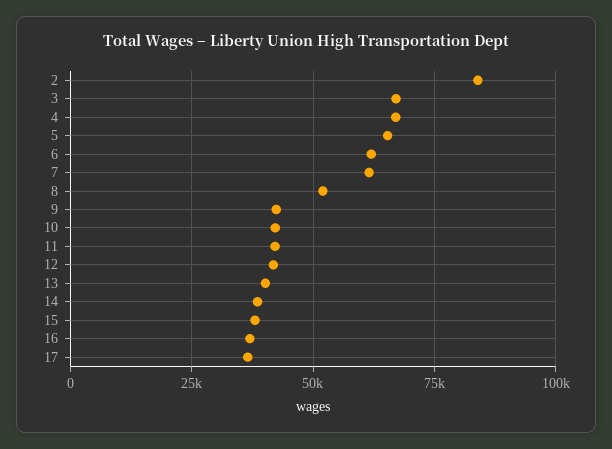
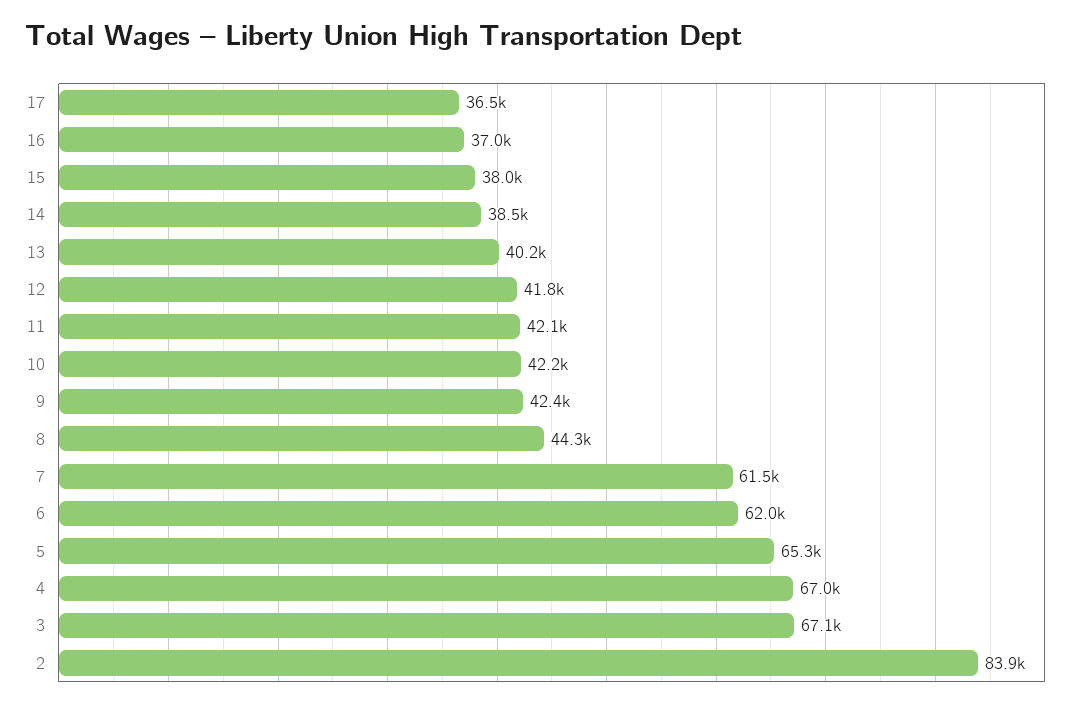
  {
    "2": 83900,
    "3": 67100,
    "4": 67000,
    "5": 65300,
    "6": 62000,
    "7": 61500,
-   "8": 52500,
+   "8": 44300,
    "9": 42400,
    "10": 42200,
    "11": 42100,
    "12": 41800,
    "13": 40200,
    "14": 38500,
    "15": 38000,
    "16": 37000,
    "17": 36500
  }

